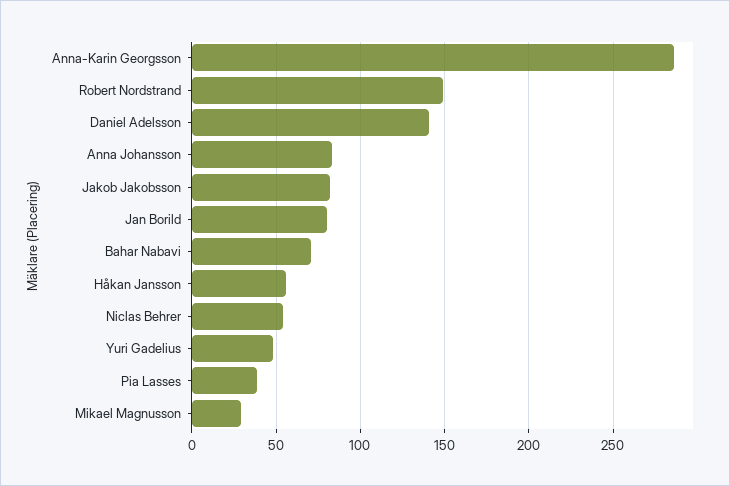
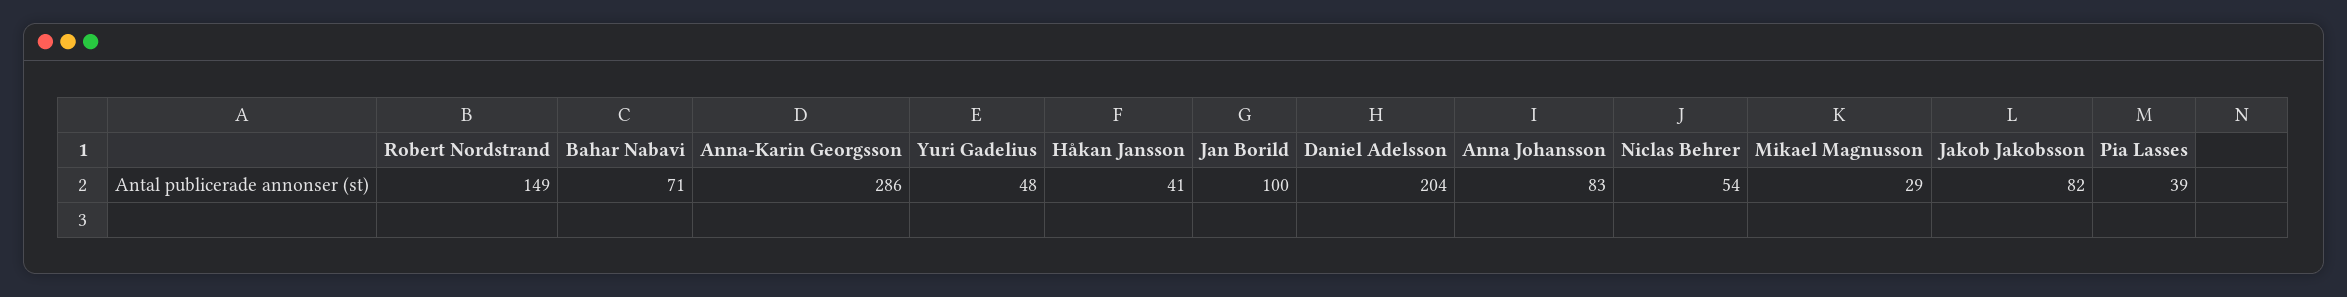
  {
    "Anna-Karin Georgsson": 286,
    "Robert Nordstrand": 149,
-   "Daniel Adelsson": 140,
+   "Daniel Adelsson": 204,
    "Anna Johansson": 83,
    "Jakob Jakobsson": 82,
-   "Jan Borild": 80,
+   "Jan Borild": 100,
    "Bahar Nabavi": 71,
-   "Håkan Jansson": 55,
+   "Håkan Jansson": 41,
    "Niclas Behrer": 54,
    "Yuri Gadelius": 48,
    "Pia Lasses": 39,
    "Mikael Magnusson": 29
  }

